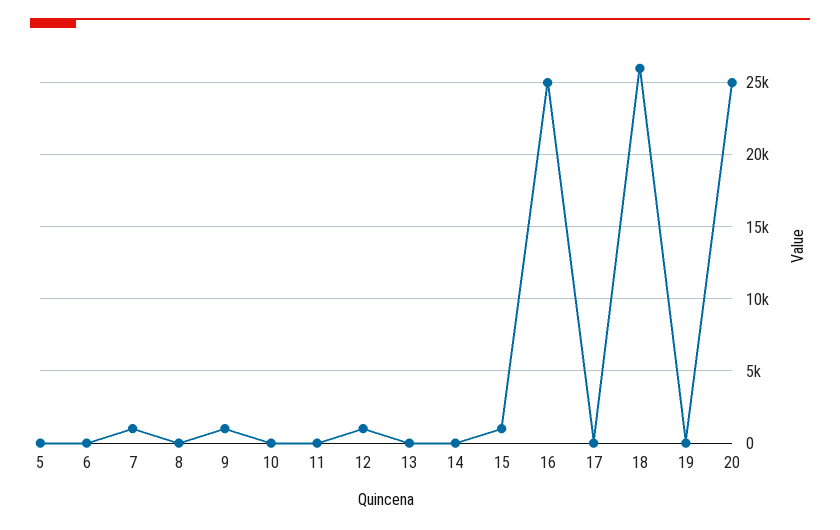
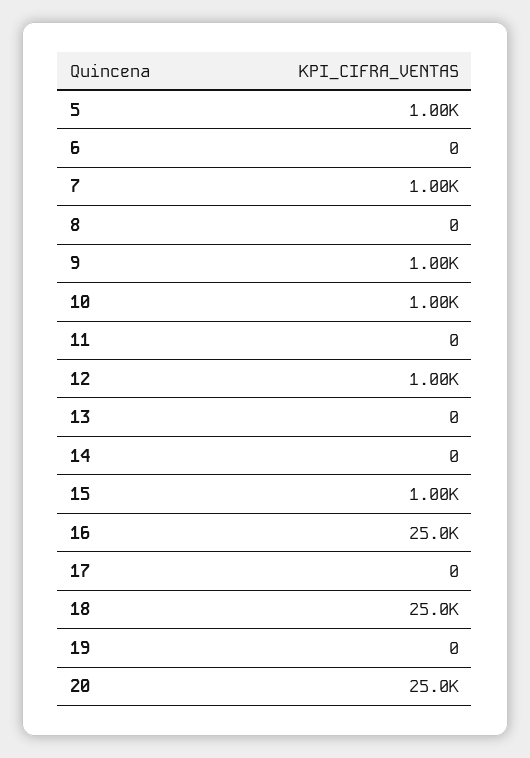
  {
-   "5": 0,
+   "5": 1000,
    "6": 0,
    "7": 1000,
    "8": 0,
    "9": 1000,
-   "10": 0,
+   "10": 1000,
    "11": 0,
    "12": 1000,
    "13": 0,
    "14": 0,
    "15": 1000,
    "16": 25000,
    "17": 0,
-   "18": 26000,
+   "18": 25000,
    "19": 0,
    "20": 25000
  }

